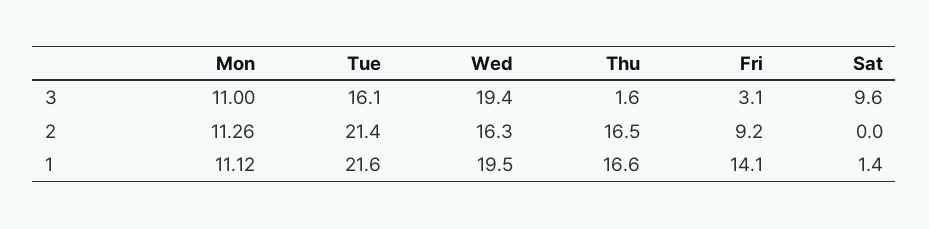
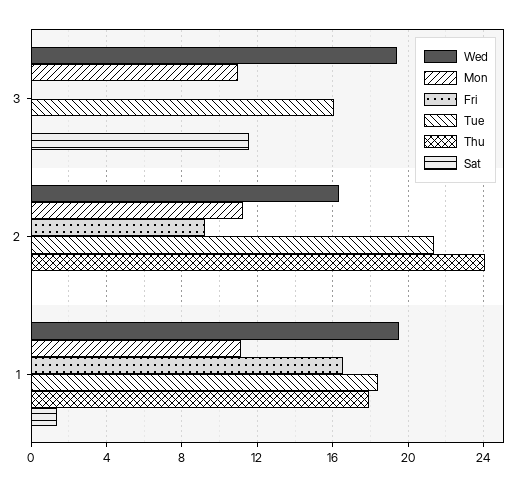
  {
    "Mon": {
      "3": 11,
      "2": 11.26,
      "1": 11.12
    },
    "Tue": {
      "3": 16.1,
      "2": 21.4,
-     "1": 21.6
+     "1": 18.5
    },
    "Wed": {
      "3": 19.4,
      "2": 16.3,
      "1": 19.5
    },
    "Thu": {
-     "3": 1.6,
+     "3": 0,
-     "2": 16.5,
+     "2": 24,
-     "1": 16.6
+     "1": 18
    },
    "Fri": {
-     "3": 3.1,
+     "3": 0,
      "2": 9.2,
-     "1": 14.1
+     "1": 16.5
    },
    "Sat": {
-     "3": 9.6,
+     "3": 11.5,
      "2": 0,
      "1": 1.4
    }
  }

